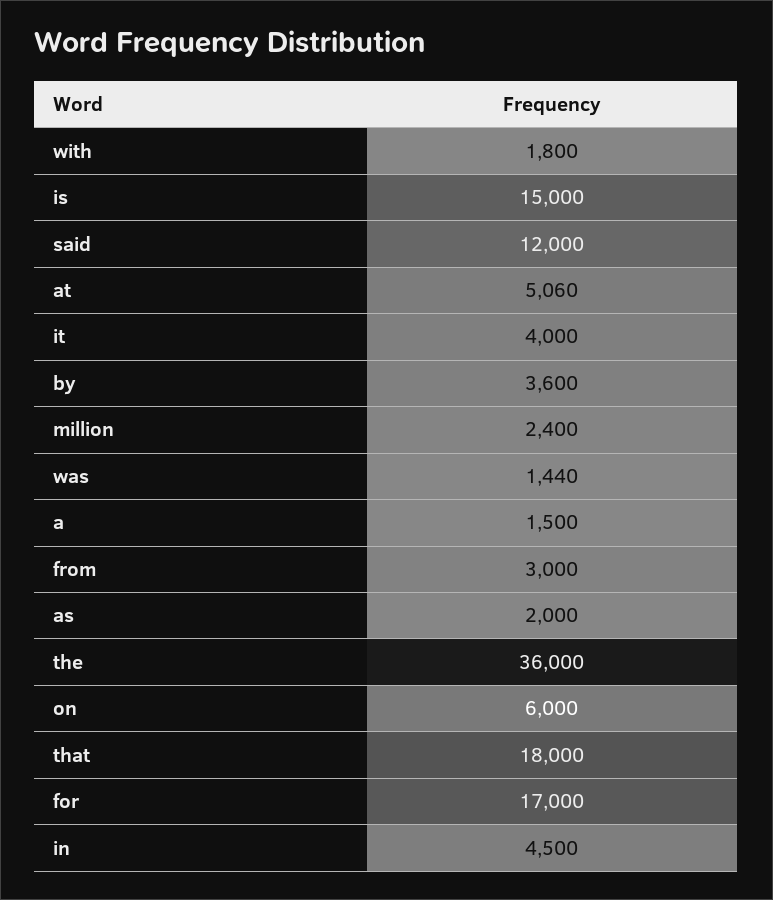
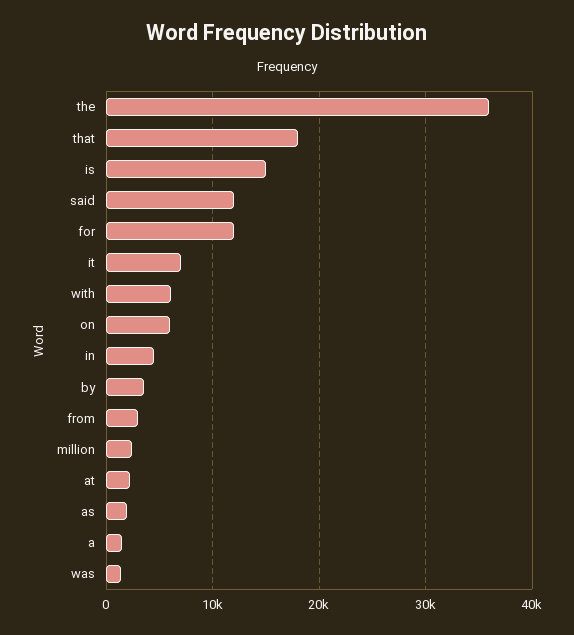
  {
-   "with": 1800,
+   "with": 6000,
    "is": 15000,
    "said": 12000,
-   "at": 5060,
+   "at": 2000,
-   "it": 4000,
+   "it": 7000,
    "by": 3600,
    "million": 2400,
    "was": 1440,
    "a": 1500,
    "from": 3000,
    "as": 2000,
    "the": 36000,
    "on": 6000,
    "that": 18000,
-   "for": 17000,
+   "for": 12000,
    "in": 4500
  }

